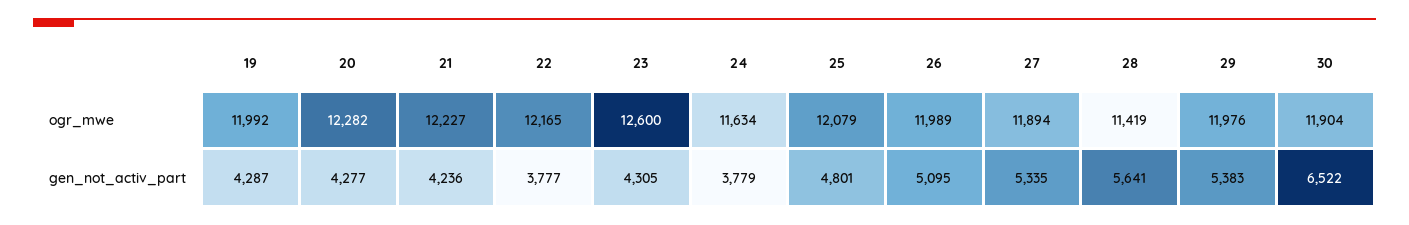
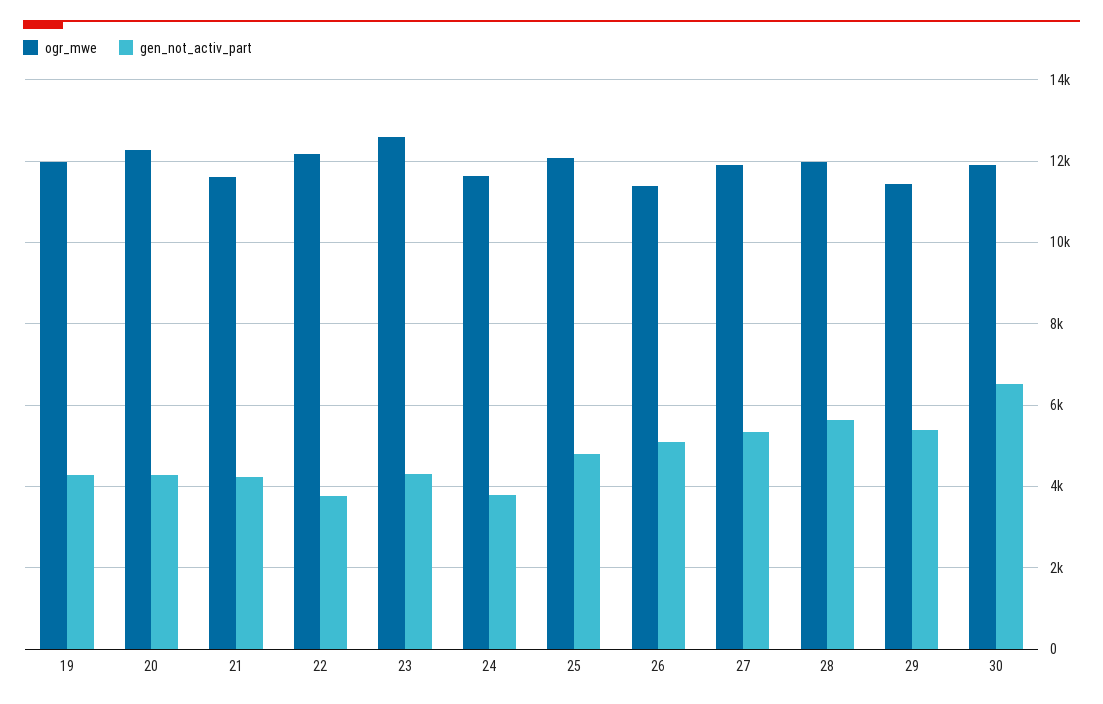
  {
    "ogr_mwe": {
      "19": 11992,
      "20": 12282,
-     "21": 12227,
+     "21": 11600,
      "22": 12165,
      "23": 12600,
      "24": 11634,
      "25": 12079,
-     "26": 11989,
+     "26": 11400,
      "27": 11894,
-     "28": 11419,
+     "28": 12000,
-     "29": 11976,
+     "29": 11400,
      "30": 11904
    },
    "gen_not_activ_part": {
      "19": 4287,
      "20": 4277,
      "21": 4236,
      "22": 3777,
      "23": 4305,
      "24": 3779,
      "25": 4801,
      "26": 5095,
      "27": 5335,
      "28": 5641,
      "29": 5383,
      "30": 6522
    }
  }

